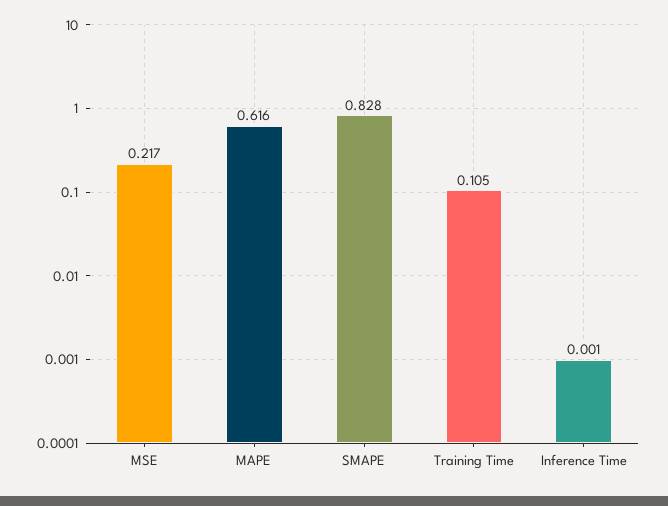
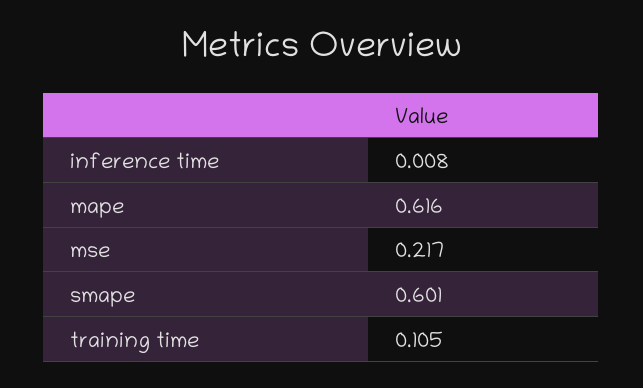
  {
    "MSE": 0.217,
    "MAPE": 0.616,
-   "SMAPE": 0.828,
+   "SMAPE": 0.601,
    "Training Time": 0.105,
-   "Inference Time": 0.001
+   "Inference Time": 0.008
  }

